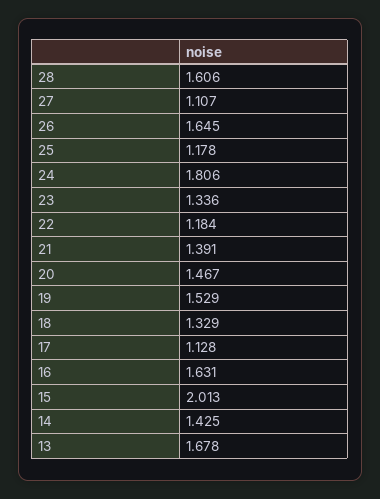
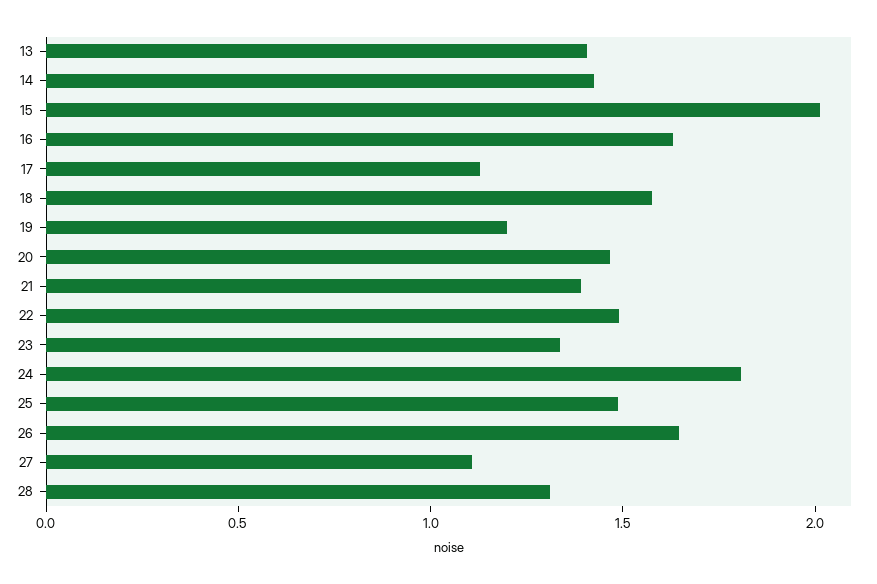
  {
-   "28": 1.606,
+   "28": 1.3,
    "27": 1.107,
    "26": 1.645,
-   "25": 1.178,
+   "25": 1.5,
    "24": 1.806,
    "23": 1.336,
-   "22": 1.184,
+   "22": 1.5,
    "21": 1.391,
    "20": 1.467,
-   "19": 1.529,
+   "19": 1.2,
-   "18": 1.329,
+   "18": 1.6,
    "17": 1.128,
    "16": 1.631,
    "15": 2.013,
    "14": 1.425,
-   "13": 1.678
+   "13": 1.4
  }

